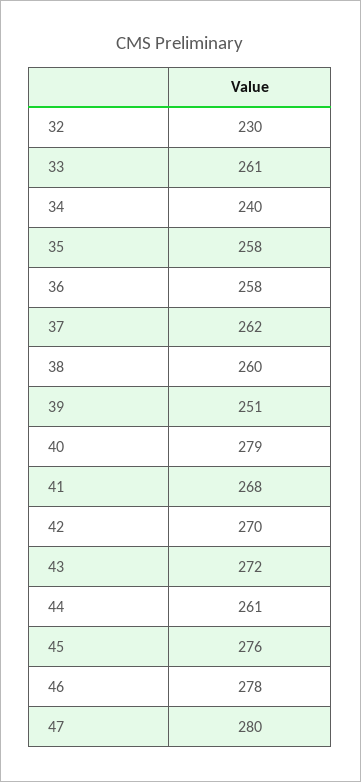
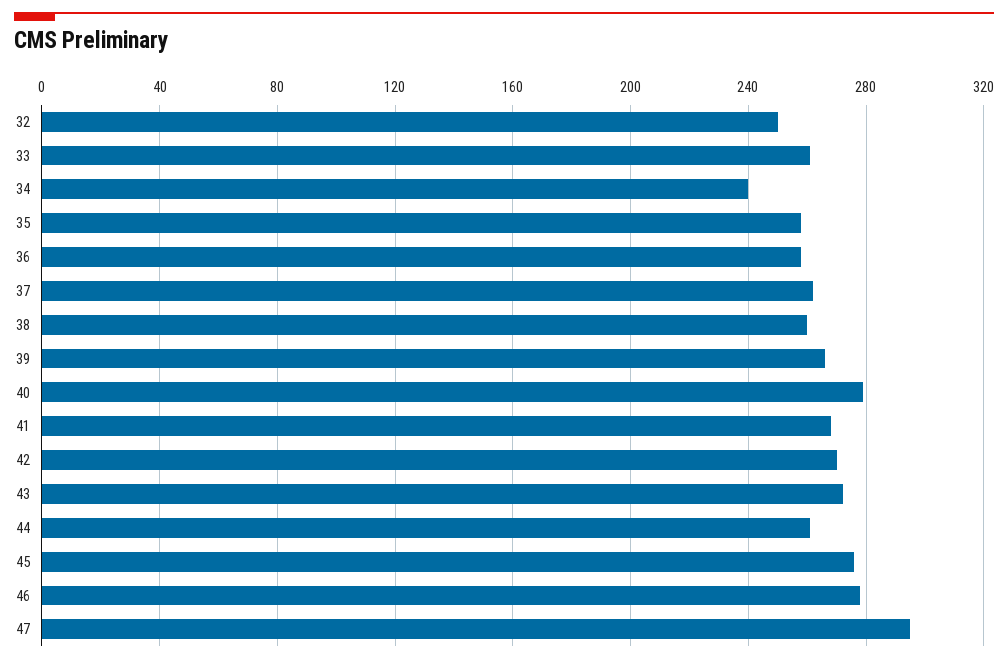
  {
-   "32": 230,
+   "32": 250,
    "33": 261,
    "34": 240,
    "35": 258,
    "36": 258,
    "37": 262,
    "38": 260,
-   "39": 251,
+   "39": 265,
    "40": 279,
    "41": 268,
    "42": 270,
    "43": 272,
    "44": 261,
    "45": 276,
    "46": 278,
-   "47": 280
+   "47": 295
  }

